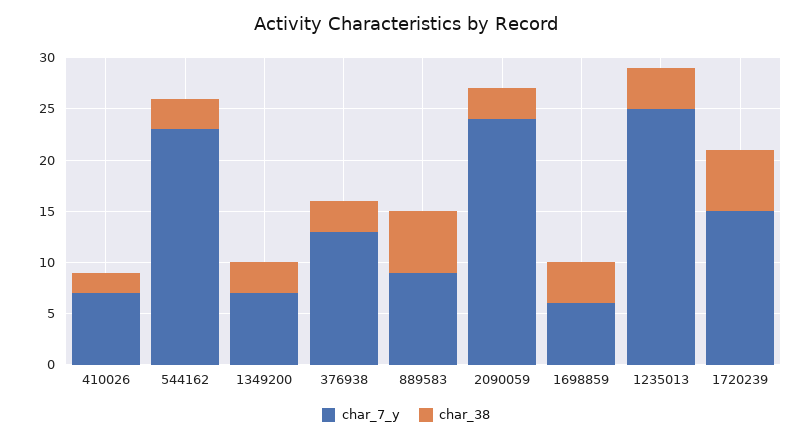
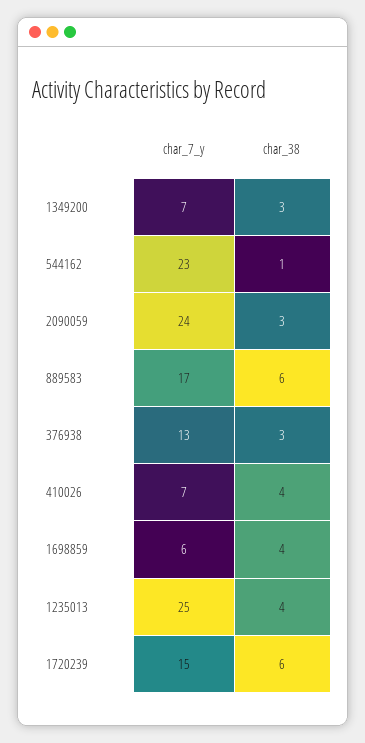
  {
    "char_7_y": {
      "410026": 7,
      "544162": 23,
      "1349200": 7,
      "376938": 13,
-     "889583": 9,
+     "889583": 17,
      "2090059": 24,
      "1698859": 6,
      "1235013": 25,
      "1720239": 15
    },
    "char_38": {
-     "410026": 2,
+     "410026": 4,
-     "544162": 3,
+     "544162": 1,
      "1349200": 3,
      "376938": 3,
      "889583": 6,
      "2090059": 3,
      "1698859": 4,
      "1235013": 4,
      "1720239": 6
    }
  }

